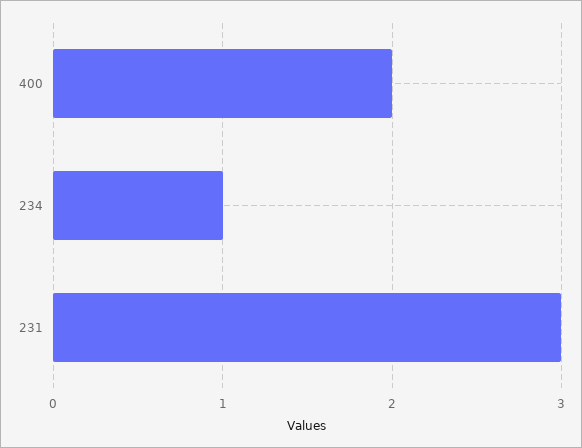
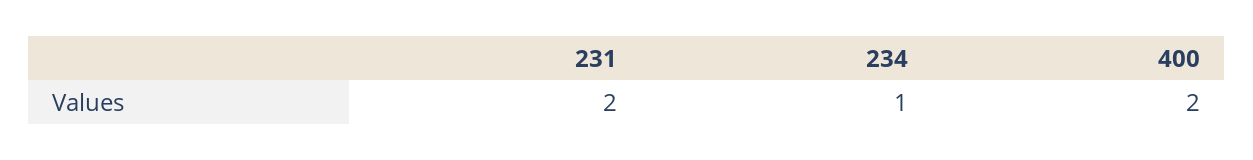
  {
    "400": 2,
    "234": 1,
-   "231": 3
+   "231": 2
  }

